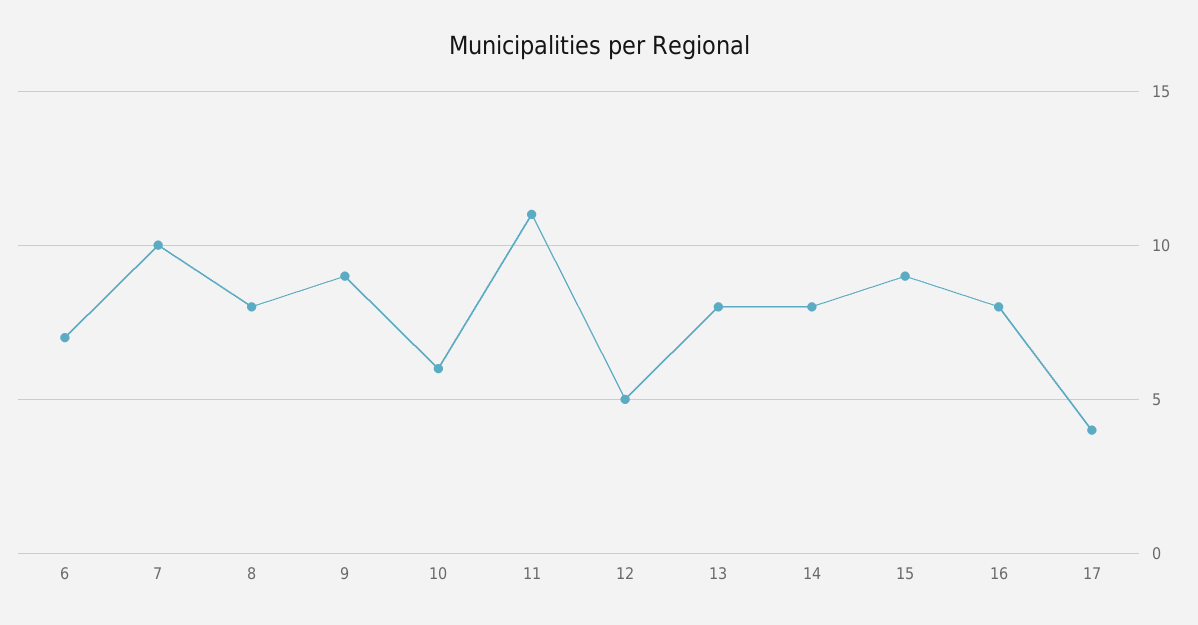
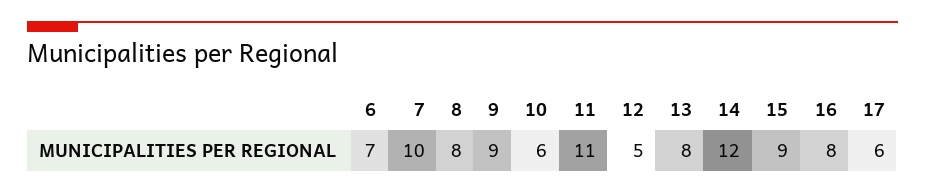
  {
    "6": 7,
    "7": 10,
    "8": 8,
    "9": 9,
    "10": 6,
    "11": 11,
    "12": 5,
    "13": 8,
-   "14": 8,
+   "14": 12,
    "15": 9,
    "16": 8,
-   "17": 4
+   "17": 6
  }

